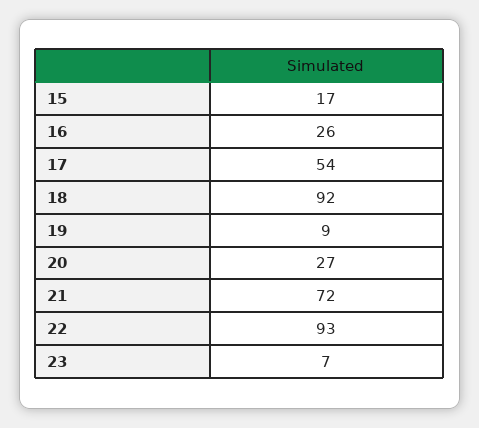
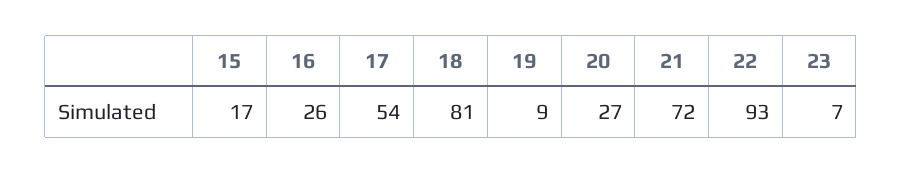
  {
    "15": 17,
    "16": 26,
    "17": 54,
-   "18": 92,
+   "18": 81,
    "19": 9,
    "20": 27,
    "21": 72,
    "22": 93,
    "23": 7
  }

